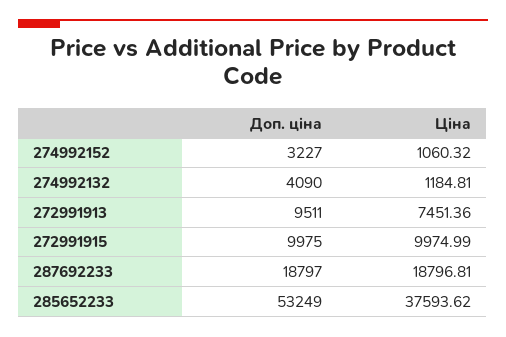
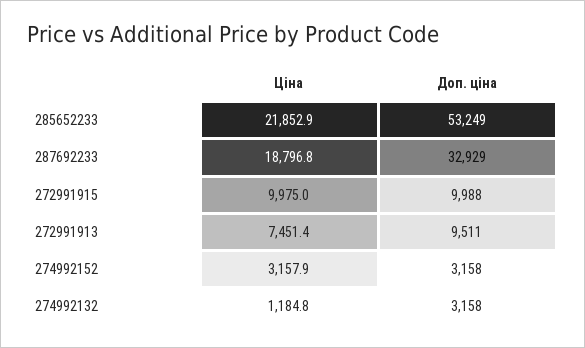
  {
    "Доп. ціна": {
-     "274992152": 3227,
+     "274992152": 3158,
-     "274992132": 4090,
+     "274992132": 3158,
      "272991913": 9511,
-     "272991915": 9975,
+     "272991915": 9988,
-     "287692233": 18797,
+     "287692233": 32929,
      "285652233": 53249
    },
    "Ціна": {
-     "274992152": 1060.32,
+     "274992152": 3157.9,
      "274992132": 1184.81,
      "272991913": 7451.36,
      "272991915": 9974.99,
      "287692233": 18796.81,
-     "285652233": 37593.62
+     "285652233": 21852.9
    }
  }

